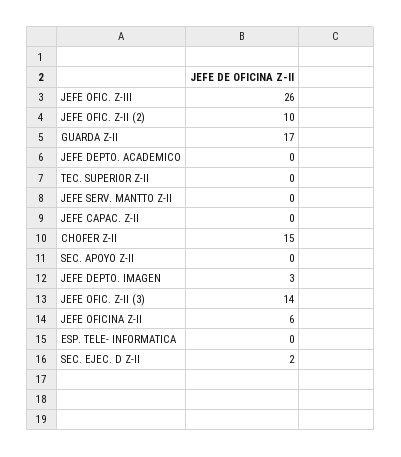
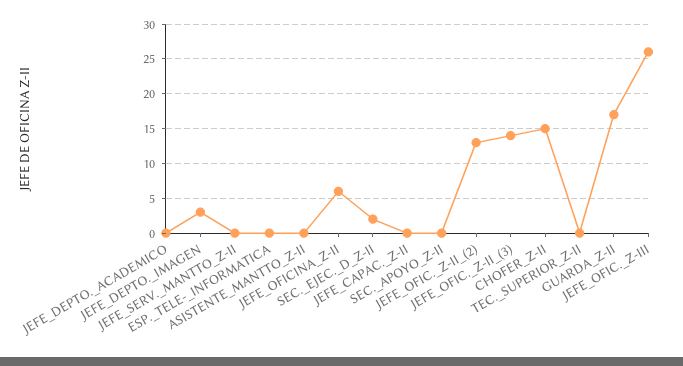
  {
    "JEFE OFIC. Z-III": 26,
-   "JEFE OFIC. Z-II (2)": 10,
+   "JEFE OFIC. Z-II (2)": 13,
    "GUARDA Z-II": 17,
    "JEFE DEPTO. ACADEMICO": 0,
    "TEC. SUPERIOR Z-II": 0,
    "JEFE SERV. MANTTO Z-II": 0,
    "JEFE CAPAC. Z-II": 0,
    "CHOFER Z-II": 15,
    "SEC. APOYO Z-II": 0,
    "JEFE DEPTO. IMAGEN": 3,
    "JEFE OFIC. Z-II (3)": 14,
    "JEFE OFICINA Z-II": 6,
    "ESP. TELE- INFORMATICA": 0,
-   "SEC. EJEC. D Z-II": 2
+   "SEC. EJEC. D Z-II": 2,
+   "ASISTENTE_MANTTO_Z-II": 0
  }

